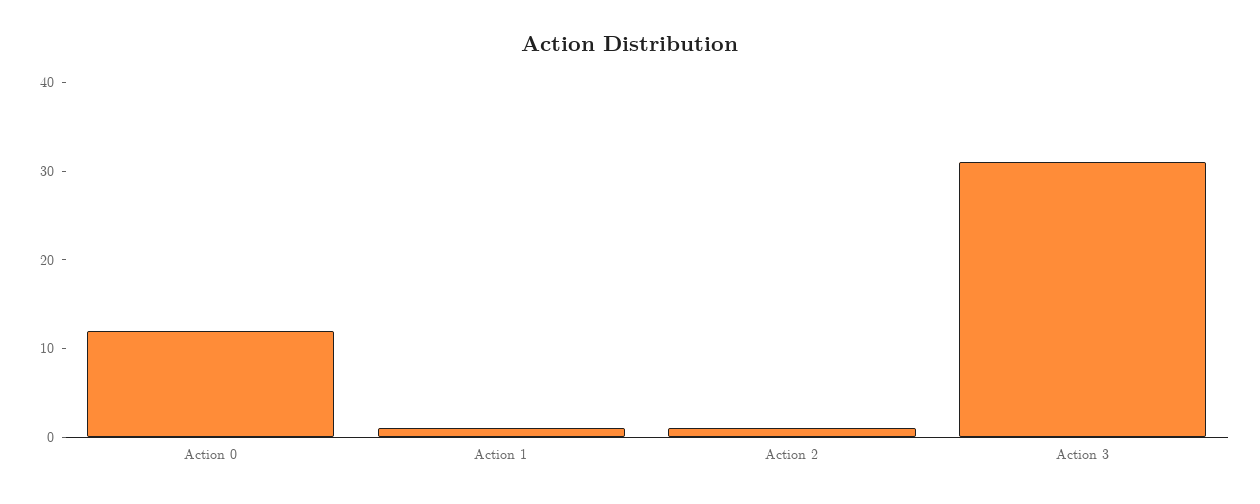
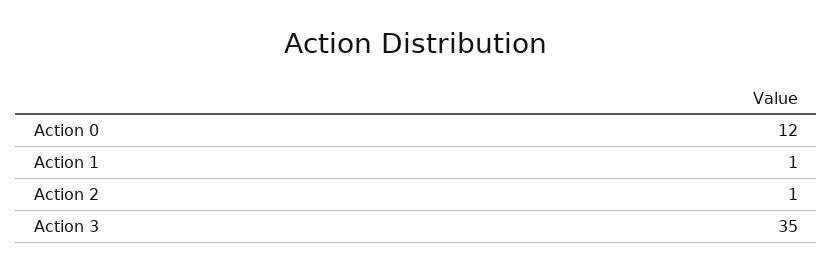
  {
    "Action 0": 12,
    "Action 1": 1,
    "Action 2": 1,
-   "Action 3": 31
+   "Action 3": 35
  }

